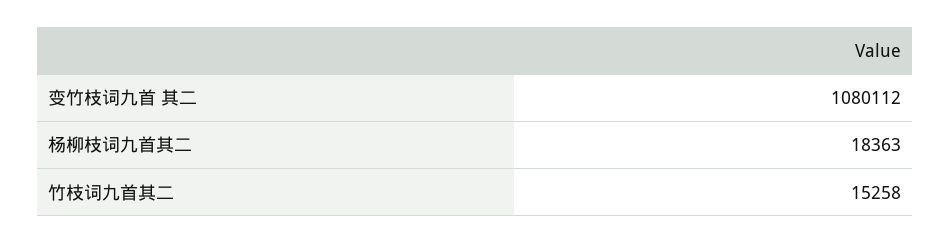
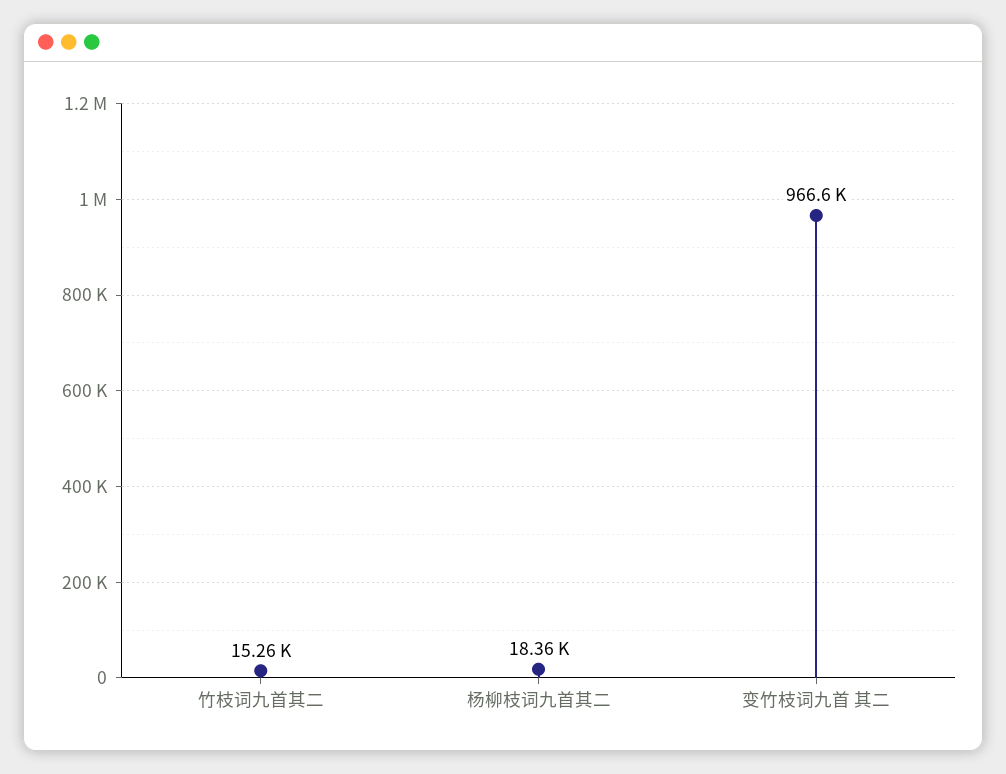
  {
-   "变竹枝词九首 其二": 1080112,
+   "变竹枝词九首 其二": 966600,
    "杨柳枝词九首其二": 18363,
    "竹枝词九首其二": 15258
  }

